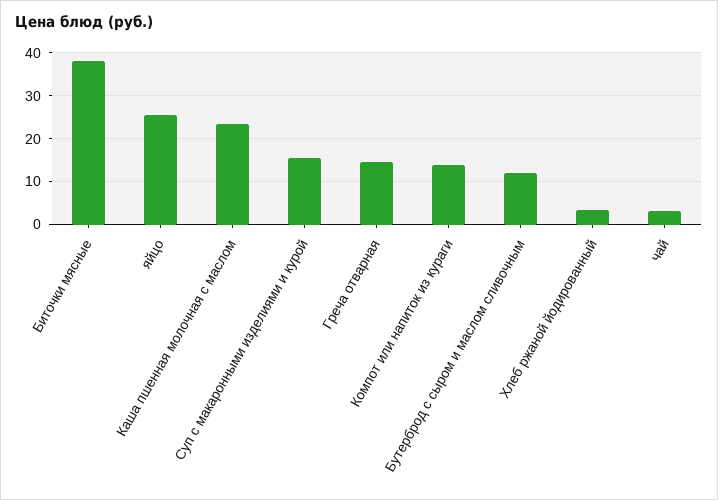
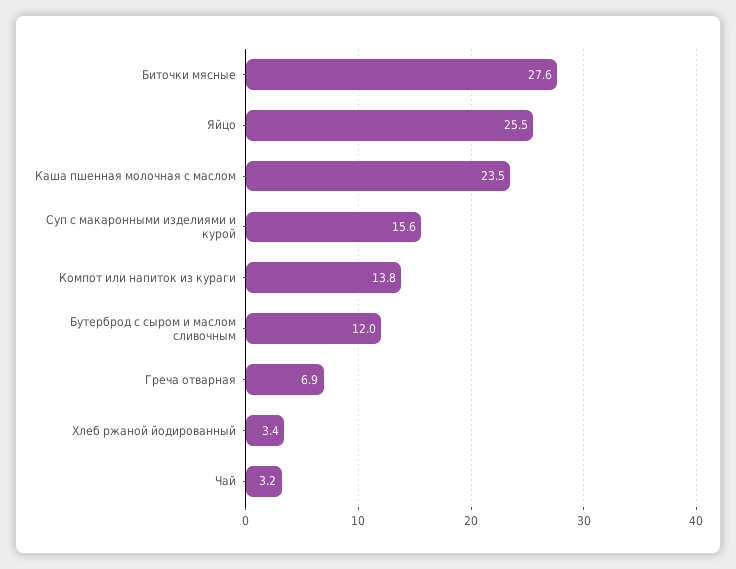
  {
-   "Биточки мясные": 38,
+   "Биточки мясные": 27.6,
    "яйцо": 25.5,
    "Каша пшенная молочная с маслом": 23.5,
    "Суп с макаронными изделиями и курой": 15.6,
-   "Греча отварная": 14,
+   "Греча отварная": 6.9,
    "Компот или напиток из кураги": 13.8,
    "Бутерброд с сыром и маслом сливочным": 12,
    "Хлеб ржаной йодированный": 3.4,
    "чай": 3.2
  }

